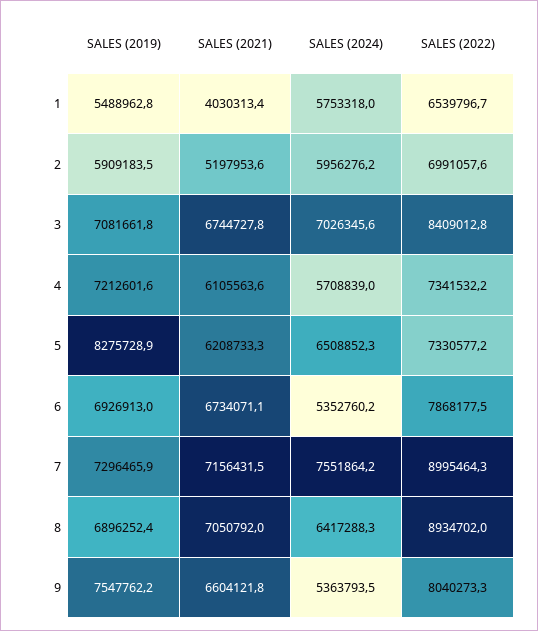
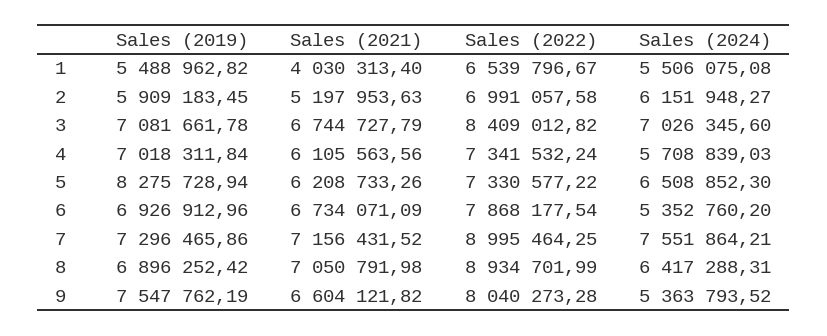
  {
    "SALES (2019)": {
      "1": 5488962.82,
      "2": 5909183.45,
      "3": 7081661.78,
-     "4": 7212601.6,
+     "4": 7018311.84,
      "5": 8275728.94,
      "6": 6926912.96,
      "7": 7296465.86,
      "8": 6896252.42,
      "9": 7547762.19
    },
    "SALES (2021)": {
      "1": 4030313.4,
      "2": 5197953.63,
      "3": 6744727.79,
      "4": 6105563.56,
      "5": 6208733.26,
      "6": 6734071.09,
      "7": 7156431.52,
      "8": 7050791.98,
      "9": 6604121.82
    },
    "SALES (2024)": {
-     "1": 5753318,
+     "1": 5506075.08,
-     "2": 5956276.2,
+     "2": 6151948.27,
      "3": 7026345.6,
      "4": 5708839.03,
      "5": 6508852.3,
      "6": 5352760.2,
      "7": 7551864.21,
      "8": 6417288.31,
      "9": 5363793.52
    },
    "SALES (2022)": {
      "1": 6539796.67,
      "2": 6991057.58,
      "3": 8409012.82,
      "4": 7341532.24,
      "5": 7330577.22,
      "6": 7868177.54,
      "7": 8995464.25,
      "8": 8934701.99,
      "9": 8040273.28
    }
  }

